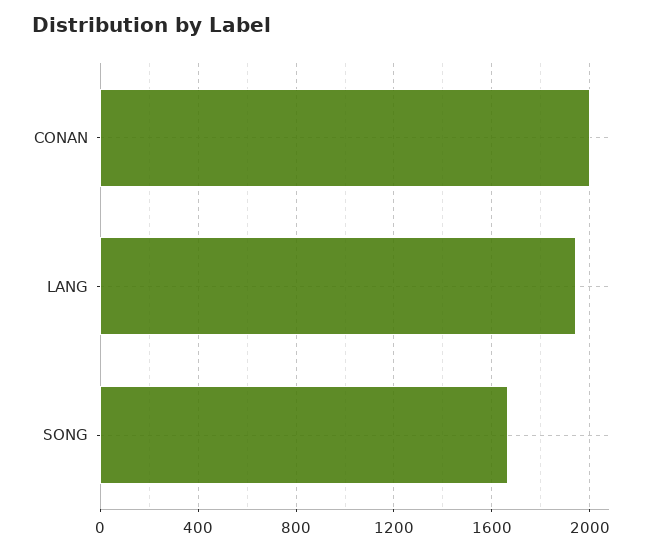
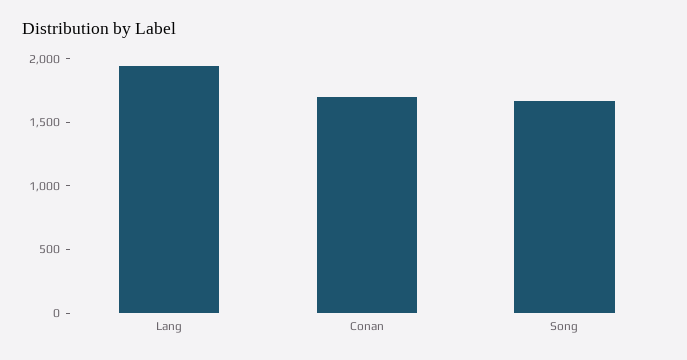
  {
-   "CONAN": 2000,
+   "CONAN": 1700,
    "LANG": 1950,
    "SONG": 1650
  }

